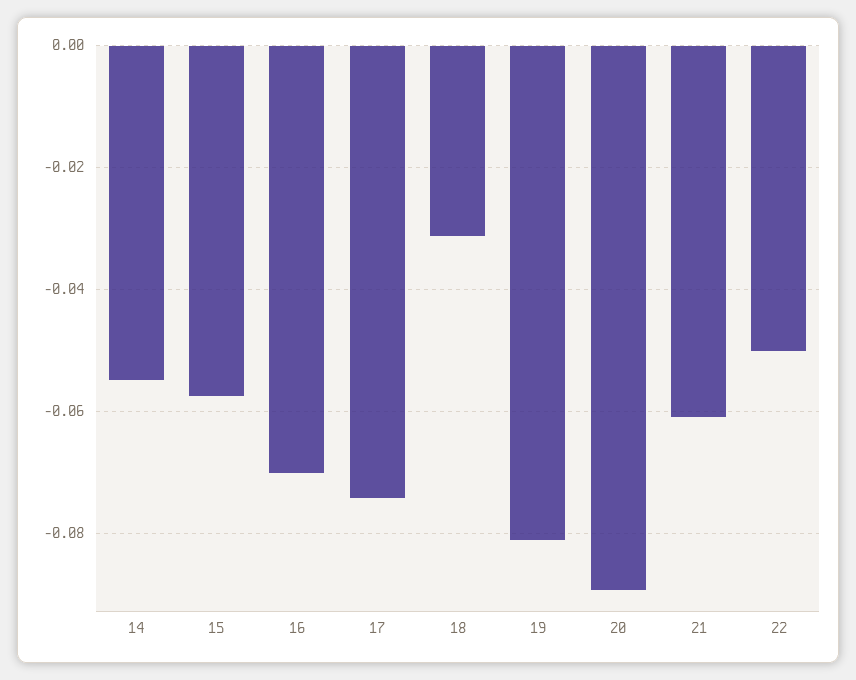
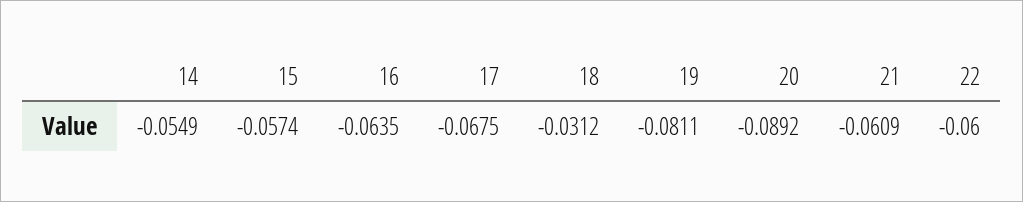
  {
    "14": -0.0549,
    "15": -0.0574,
-   "16": -0.07,
+   "16": -0.0635,
-   "17": -0.074,
+   "17": -0.0675,
    "18": -0.0312,
    "19": -0.0811,
    "20": -0.0892,
    "21": -0.0609,
-   "22": -0.05
+   "22": -0.06
  }

